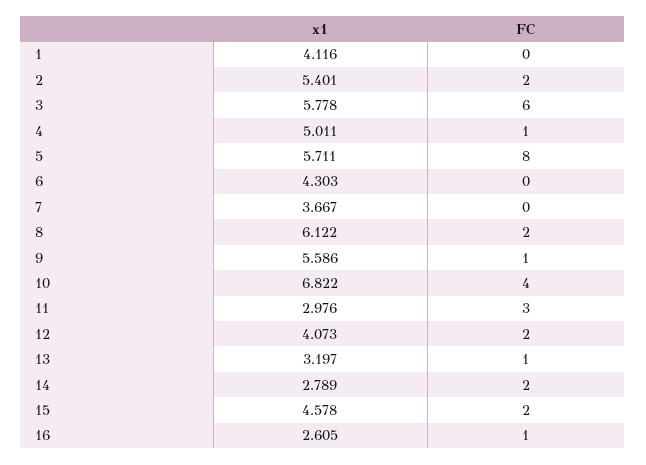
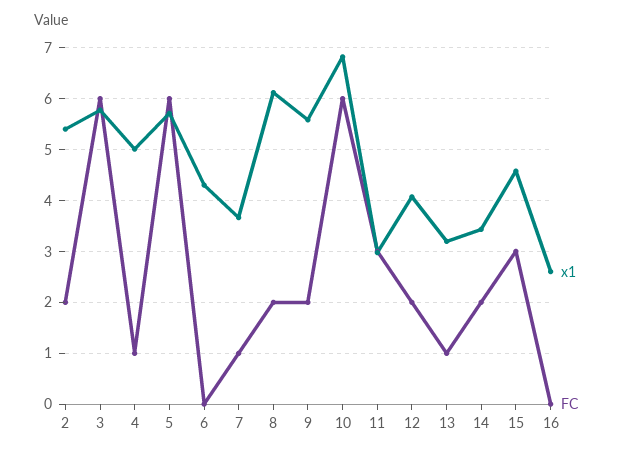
  {
    "x1": {
-     "1": 4.116,
      "2": 5.401,
      "3": 5.778,
      "4": 5.011,
      "5": 5.711,
      "6": 4.303,
      "7": 3.667,
      "8": 6.122,
      "9": 5.586,
      "10": 6.822,
      "11": 2.976,
      "12": 4.073,
      "13": 3.197,
-     "14": 2.789,
+     "14": 3.4,
      "15": 4.578,
      "16": 2.605
    },
    "FC": {
-     "1": 0,
      "2": 2,
      "3": 6,
      "4": 1,
-     "5": 8,
+     "5": 6,
      "6": 0,
-     "7": 0,
+     "7": 1,
      "8": 2,
-     "9": 1,
+     "9": 2,
-     "10": 4,
+     "10": 6,
      "11": 3,
      "12": 2,
      "13": 1,
      "14": 2,
-     "15": 2,
+     "15": 3,
-     "16": 1
+     "16": 0
    }
  }

